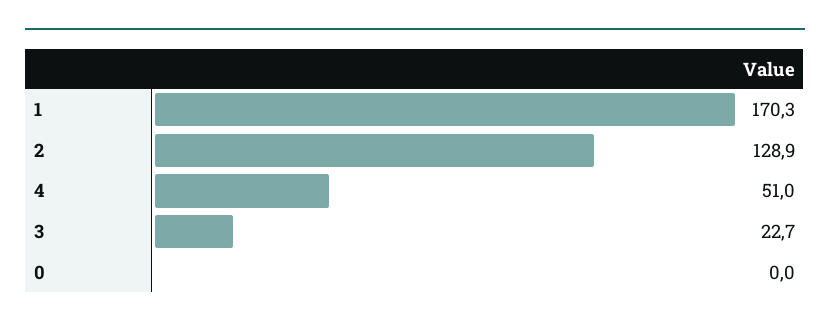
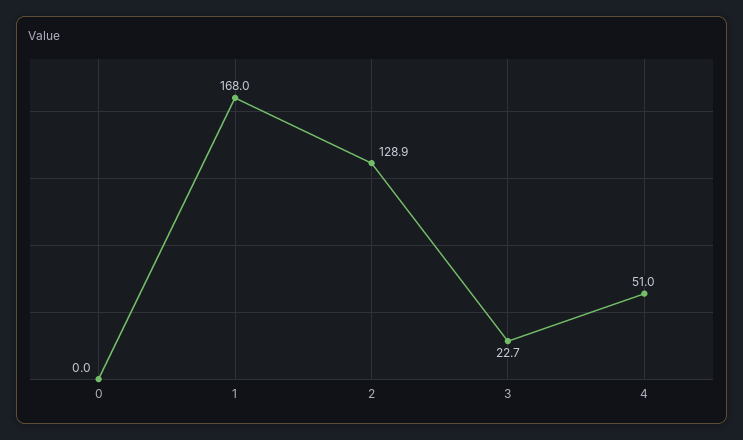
  {
-   "1": 170.3,
+   "1": 168,
    "2": 128.9,
    "4": 51,
    "3": 22.7,
    "0": 0
  }

